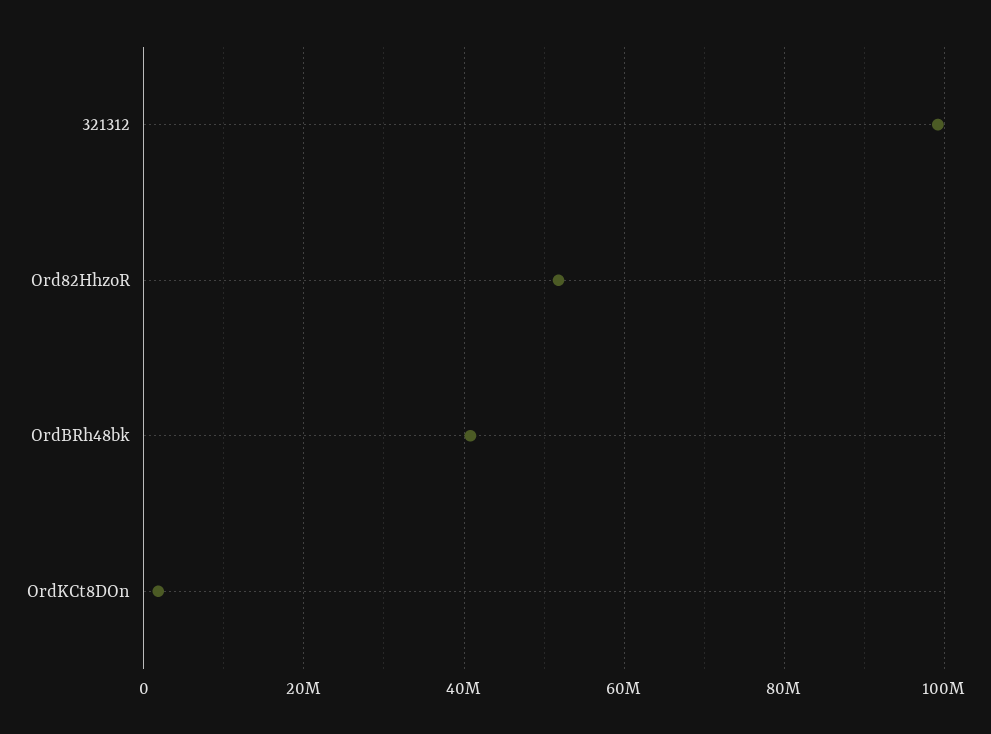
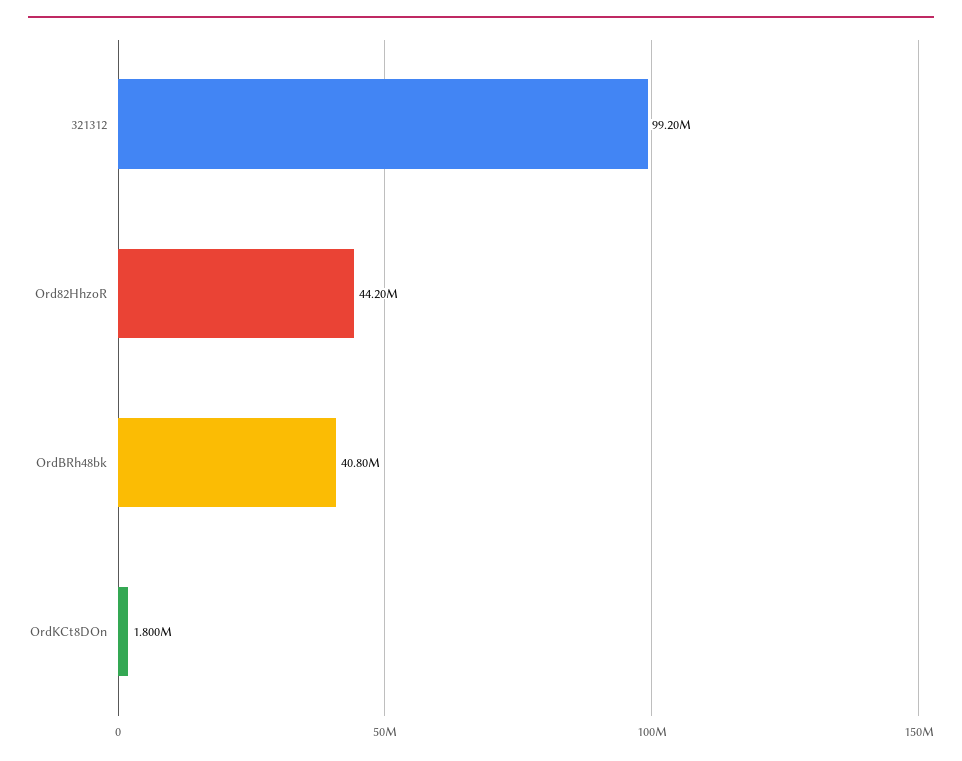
  {
    "321312": 99200000,
-   "Ord82HhzoR": 52000000,
+   "Ord82HhzoR": 44200000,
    "OrdBRh48bk": 40800000,
    "OrdKCt8DOn": 1800000
  }

